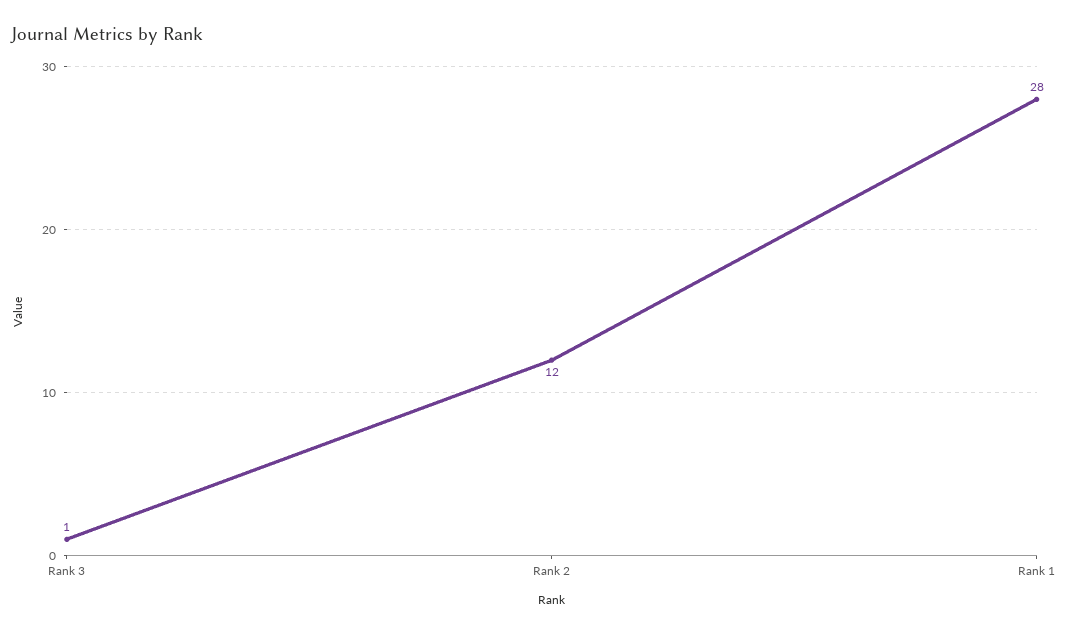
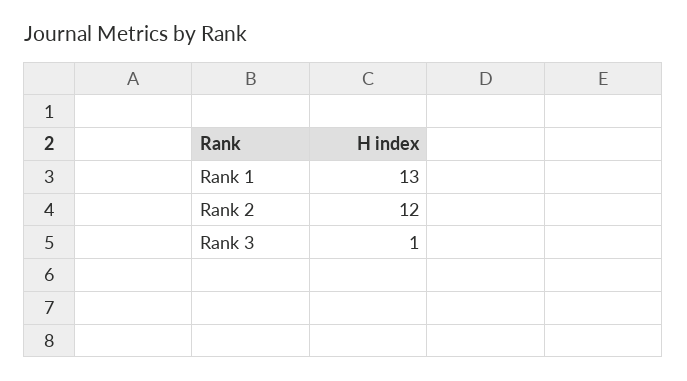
  {
    "Rank 3": 1,
    "Rank 2": 12,
-   "Rank 1": 28
+   "Rank 1": 13
  }

